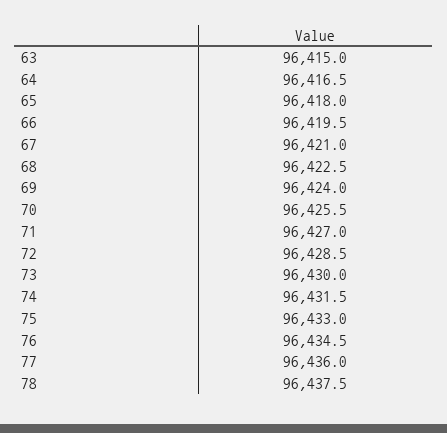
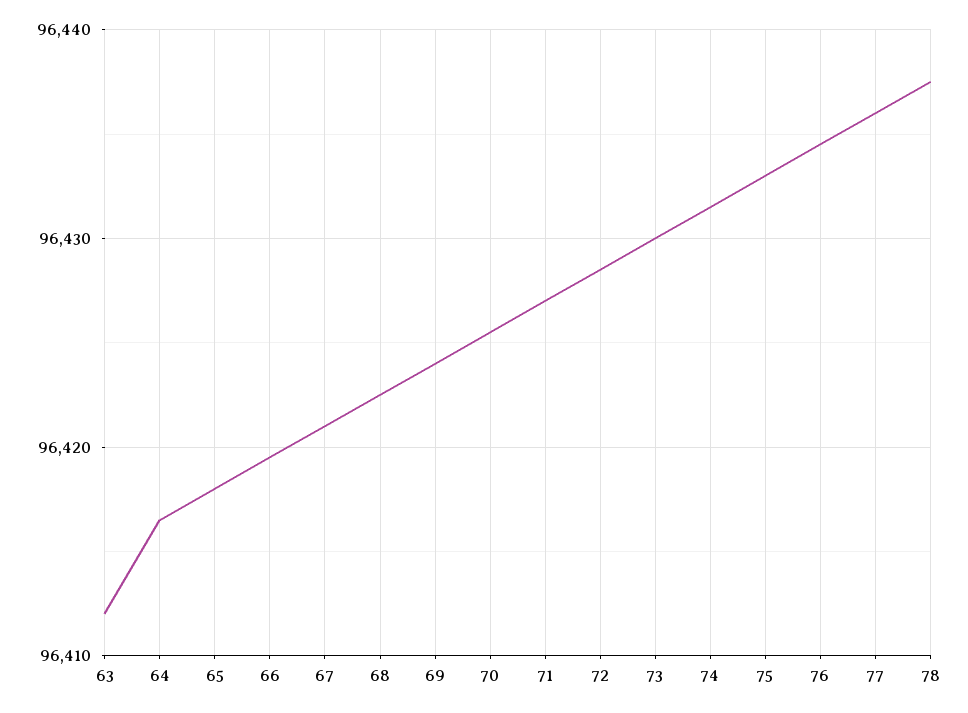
  {
-   "63": 96415,
+   "63": 96412,
    "64": 96416.5,
    "65": 96418,
    "66": 96419.5,
    "67": 96421,
    "68": 96422.5,
    "69": 96424,
    "70": 96425.5,
    "71": 96427,
    "72": 96428.5,
    "73": 96430,
    "74": 96431.5,
    "75": 96433,
    "76": 96434.5,
    "77": 96436,
    "78": 96437.5
  }

